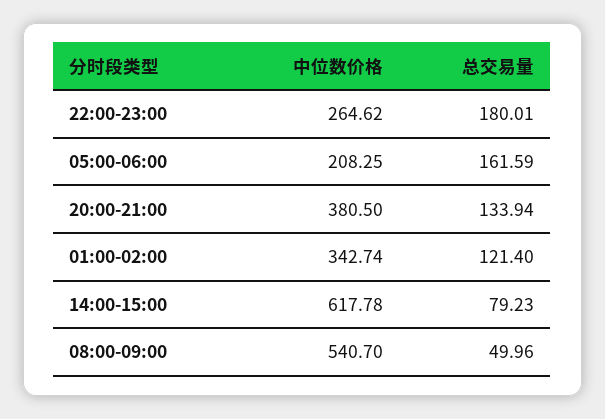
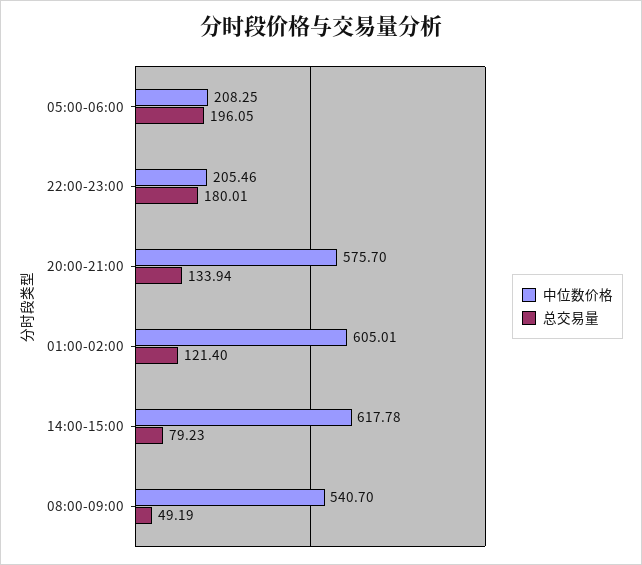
  {
    "中位数价格": {
-     "22:00-23:00": 264.62,
+     "22:00-23:00": 205.46,
      "05:00-06:00": 208.25,
-     "20:00-21:00": 380.5,
+     "20:00-21:00": 575.7,
-     "01:00-02:00": 342.74,
+     "01:00-02:00": 605.01,
      "14:00-15:00": 617.78,
      "08:00-09:00": 540.7
    },
    "总交易量": {
      "22:00-23:00": 180.01,
-     "05:00-06:00": 161.59,
+     "05:00-06:00": 196.05,
      "20:00-21:00": 133.94,
      "01:00-02:00": 121.4,
      "14:00-15:00": 79.23,
-     "08:00-09:00": 49.96
+     "08:00-09:00": 49.19
    }
  }

